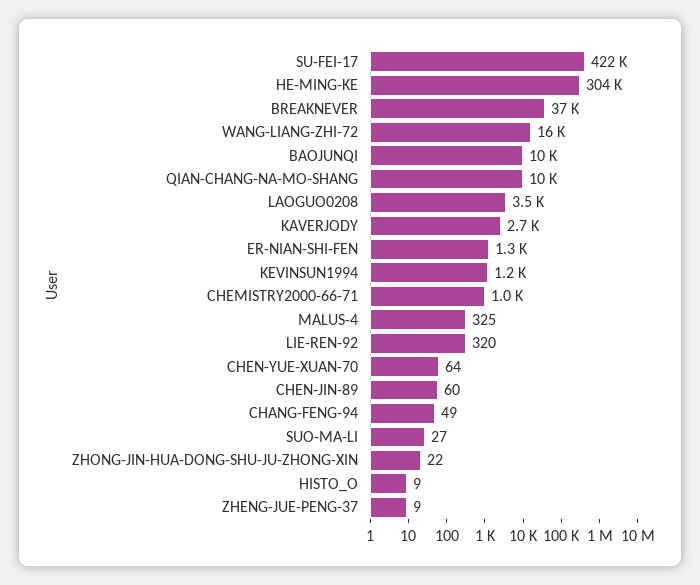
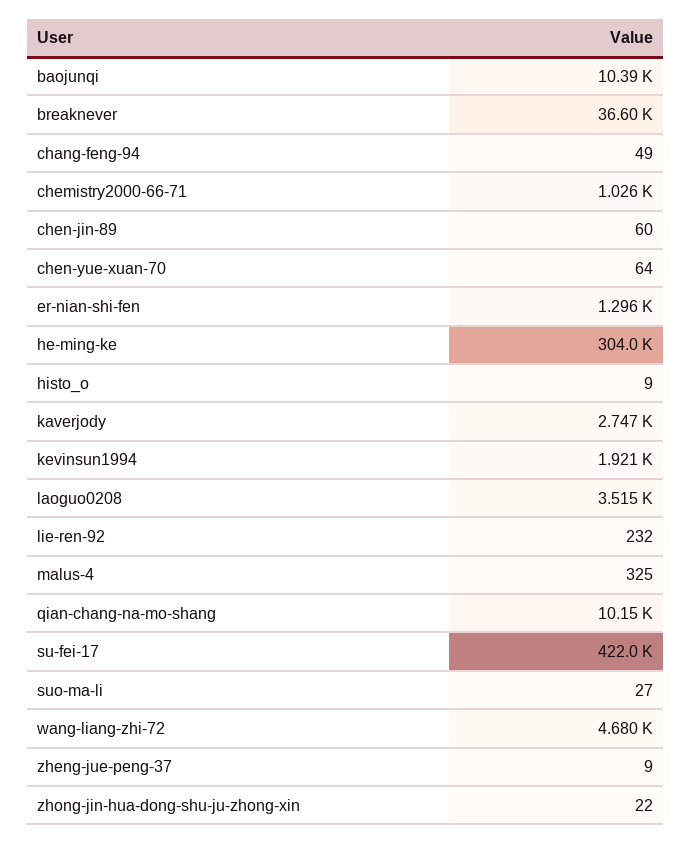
  {
    "SU-FEI-17": 422000,
    "HE-MING-KE": 304000,
    "BREAKNEVER": 36600,
-   "WANG-LIANG-ZHI-72": 16000,
+   "WANG-LIANG-ZHI-72": 4680,
    "BAOJUNQI": 10390,
    "QIAN-CHANG-NA-MO-SHANG": 10150,
    "LAOGUO0208": 3515,
    "KAVERJODY": 2747,
    "ER-NIAN-SHI-FEN": 1296,
-   "KEVINSUN1994": 1200,
+   "KEVINSUN1994": 1921,
    "CHEMISTRY2000-66-71": 1026,
    "MALUS-4": 325,
-   "LIE-REN-92": 320,
+   "LIE-REN-92": 232,
    "CHEN-YUE-XUAN-70": 64,
    "CHEN-JIN-89": 60,
    "CHANG-FENG-94": 49,
    "SUO-MA-LI": 27,
    "ZHONG-JIN-HUA-DONG-SHU-JU-ZHONG-XIN": 22,
    "HISTO_O": 9,
    "ZHENG-JUE-PENG-37": 9
  }

